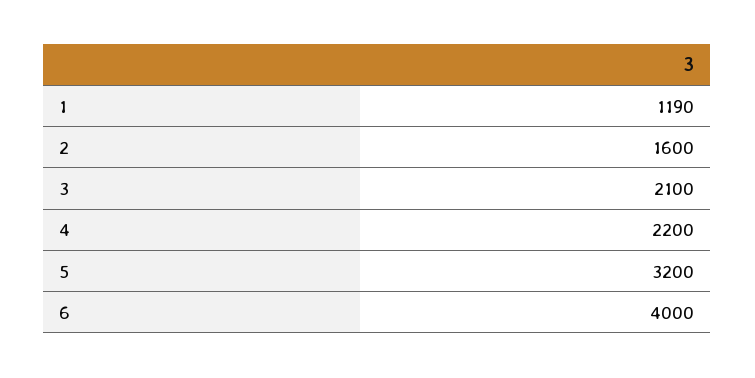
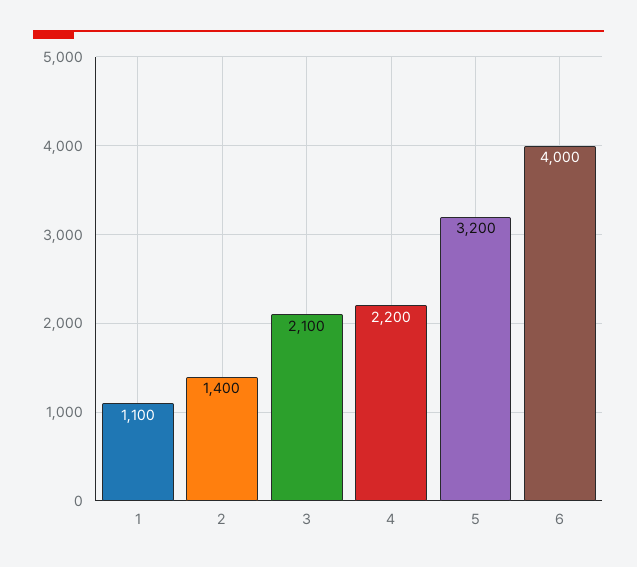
  {
-   "1": 1190,
+   "1": 1100,
-   "2": 1600,
+   "2": 1400,
    "3": 2100,
    "4": 2200,
    "5": 3200,
    "6": 4000
  }

